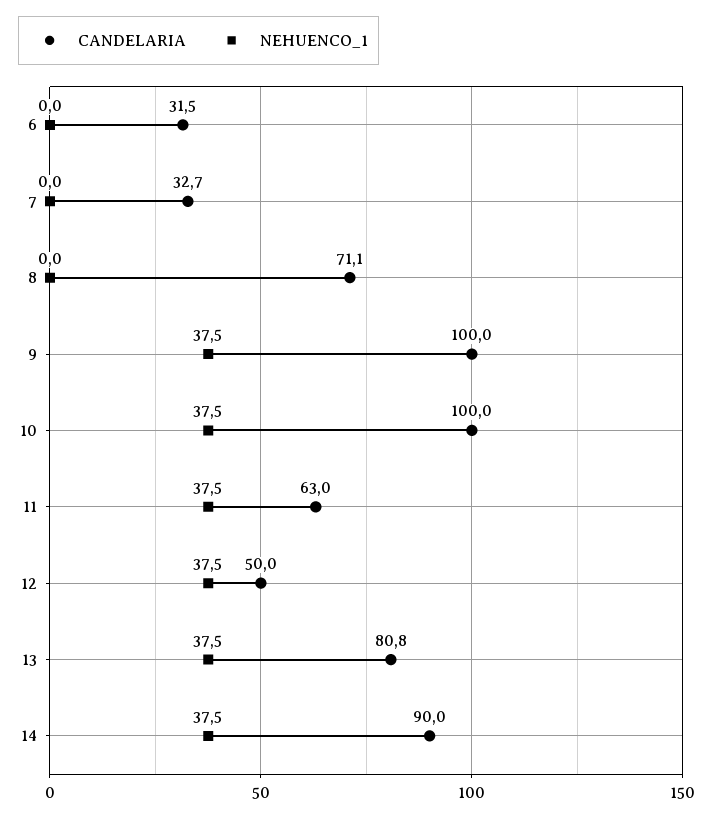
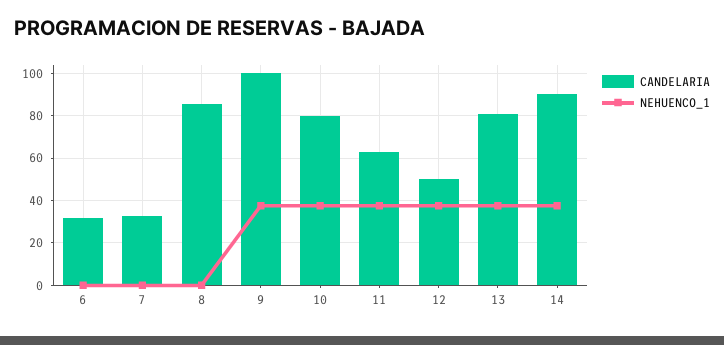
  {
    "CANDELARIA": {
      "6": 31.5,
      "7": 32.7,
-     "8": 71.1,
+     "8": 85,
      "9": 100,
-     "10": 100,
+     "10": 80,
      "11": 63,
      "12": 50,
      "13": 80.8,
      "14": 90
    },
    "NEHUENCO_1": {
      "6": 0,
      "7": 0,
      "8": 0,
      "9": 37.5,
      "10": 37.5,
      "11": 37.5,
      "12": 37.5,
      "13": 37.5,
      "14": 37.5
    }
  }

